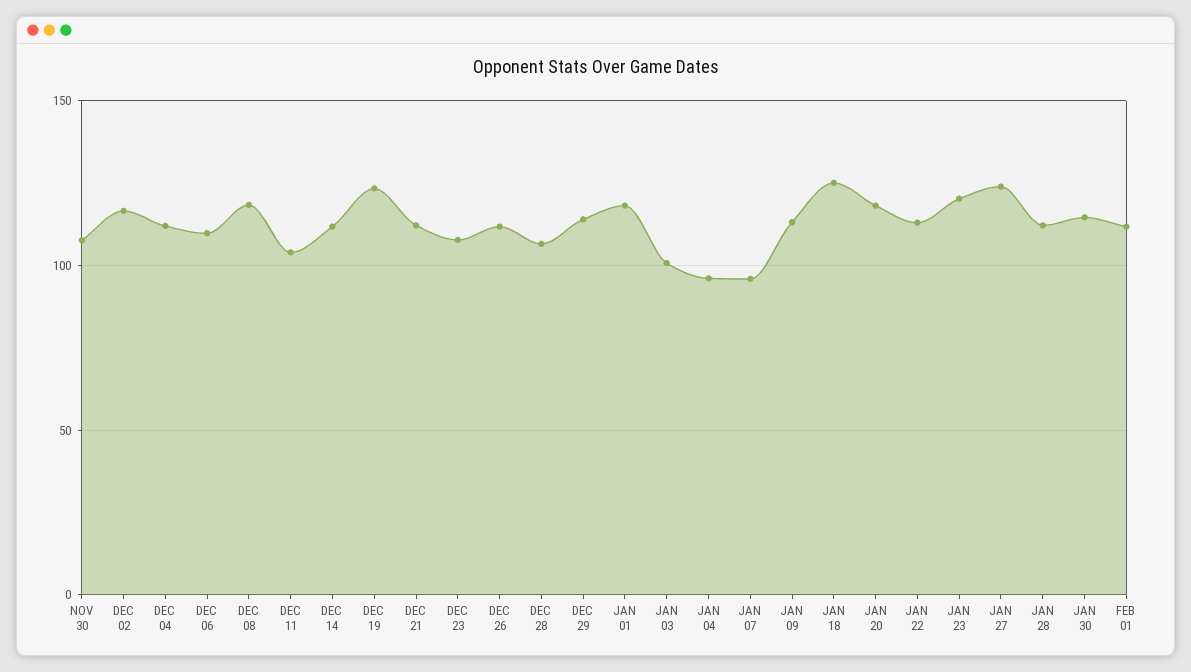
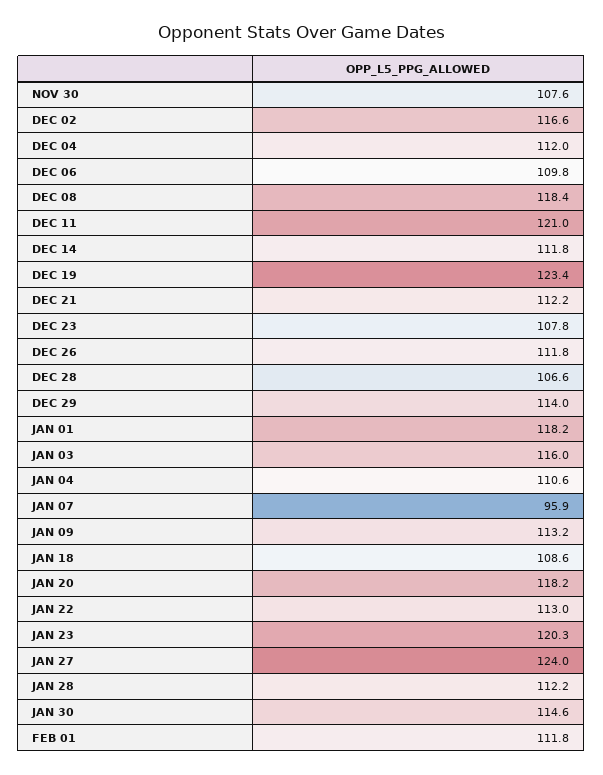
  {
    "NOV 30": 107.6,
    "DEC 02": 116.6,
    "DEC 04": 112,
    "DEC 06": 109.8,
    "DEC 08": 118.4,
-   "DEC 11": 105,
+   "DEC 11": 121,
    "DEC 14": 111.8,
    "DEC 19": 123.4,
    "DEC 21": 112.2,
    "DEC 23": 107.8,
    "DEC 26": 111.8,
    "DEC 28": 106.6,
    "DEC 29": 114,
    "JAN 01": 118.2,
-   "JAN 03": 100,
+   "JAN 03": 116,
-   "JAN 04": 95,
+   "JAN 04": 110.6,
    "JAN 07": 95.9,
    "JAN 09": 113.2,
-   "JAN 18": 125,
+   "JAN 18": 108.6,
    "JAN 20": 118.2,
    "JAN 22": 113,
    "JAN 23": 120.3,
    "JAN 27": 124,
    "JAN 28": 112.2,
    "JAN 30": 114.6,
    "FEB 01": 111.8
  }

